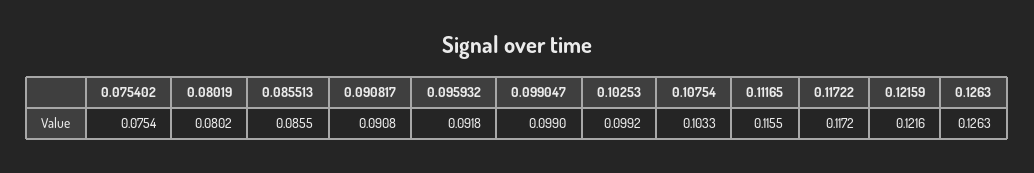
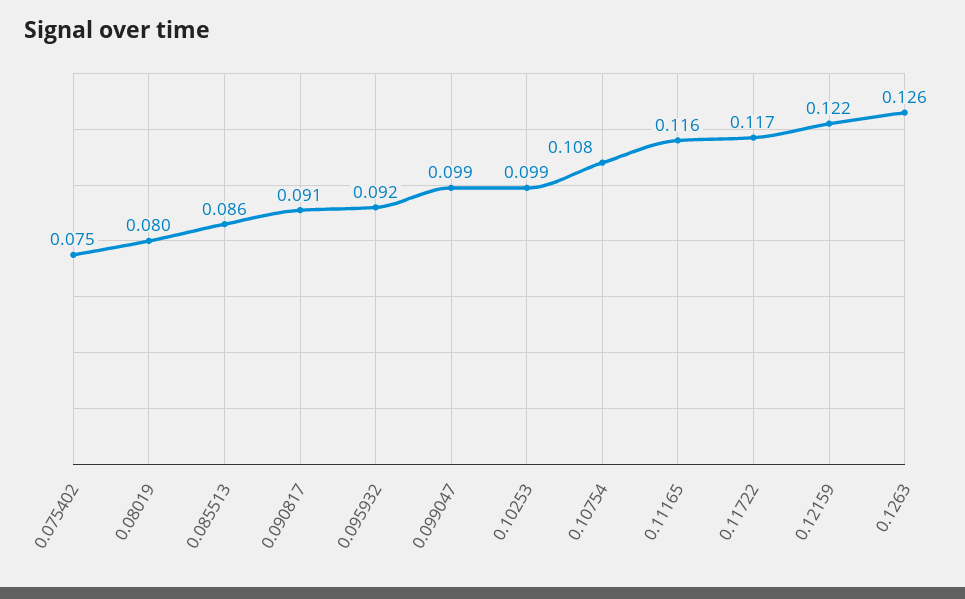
  {
    "0.075402": 0.0754,
    "0.08019": 0.0802,
    "0.085513": 0.0855,
    "0.090817": 0.0908,
    "0.095932": 0.0918,
    "0.099047": 0.099,
    "0.10253": 0.0992,
-   "0.10754": 0.1033,
+   "0.10754": 0.108,
    "0.11165": 0.1155,
    "0.11722": 0.1172,
    "0.12159": 0.1216,
    "0.1263": 0.1263
  }

